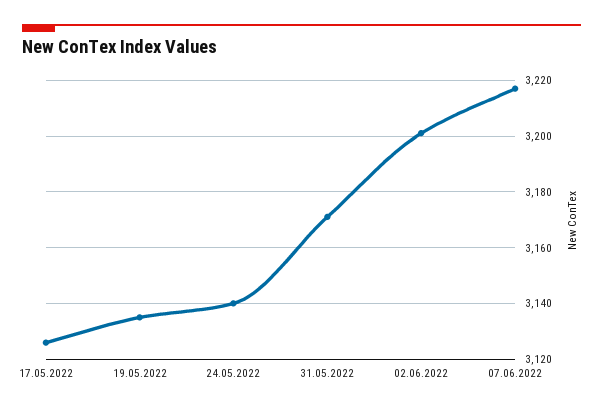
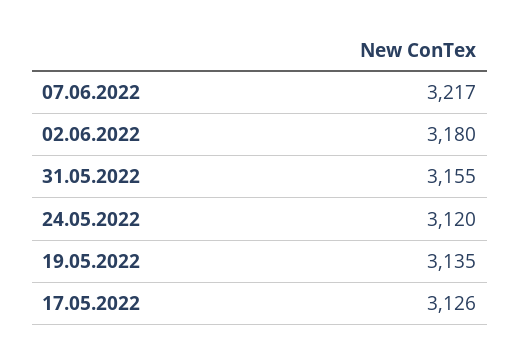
  {
    "17.05.2022": 3126,
    "19.05.2022": 3135,
-   "24.05.2022": 3140,
+   "24.05.2022": 3120,
-   "31.05.2022": 3170,
+   "31.05.2022": 3155,
-   "02.06.2022": 3200,
+   "02.06.2022": 3180,
    "07.06.2022": 3217
  }

